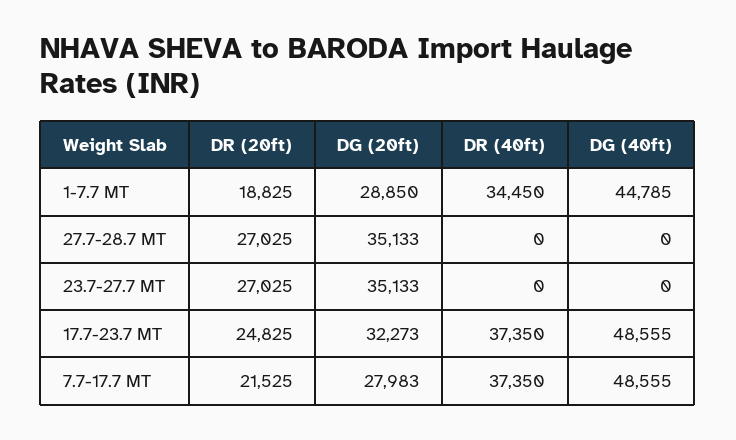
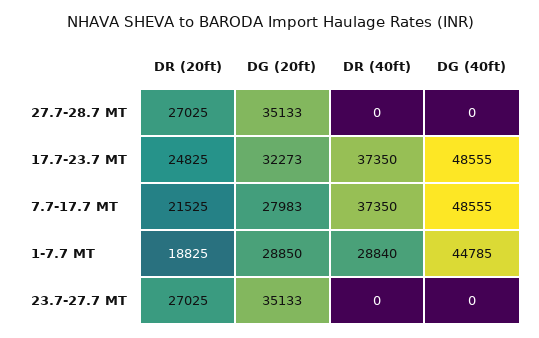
  {
    "DR (20ft)": {
      "1-7.7 MT": 18825,
      "27.7-28.7 MT": 27025,
      "23.7-27.7 MT": 27025,
      "17.7-23.7 MT": 24825,
      "7.7-17.7 MT": 21525
    },
    "DG (20ft)": {
      "1-7.7 MT": 28850,
      "27.7-28.7 MT": 35133,
      "23.7-27.7 MT": 35133,
      "17.7-23.7 MT": 32273,
      "7.7-17.7 MT": 27983
    },
    "DR (40ft)": {
-     "1-7.7 MT": 34450,
+     "1-7.7 MT": 28840,
      "27.7-28.7 MT": 0,
      "23.7-27.7 MT": 0,
      "17.7-23.7 MT": 37350,
      "7.7-17.7 MT": 37350
    },
    "DG (40ft)": {
      "1-7.7 MT": 44785,
      "27.7-28.7 MT": 0,
      "23.7-27.7 MT": 0,
      "17.7-23.7 MT": 48555,
      "7.7-17.7 MT": 48555
    }
  }

